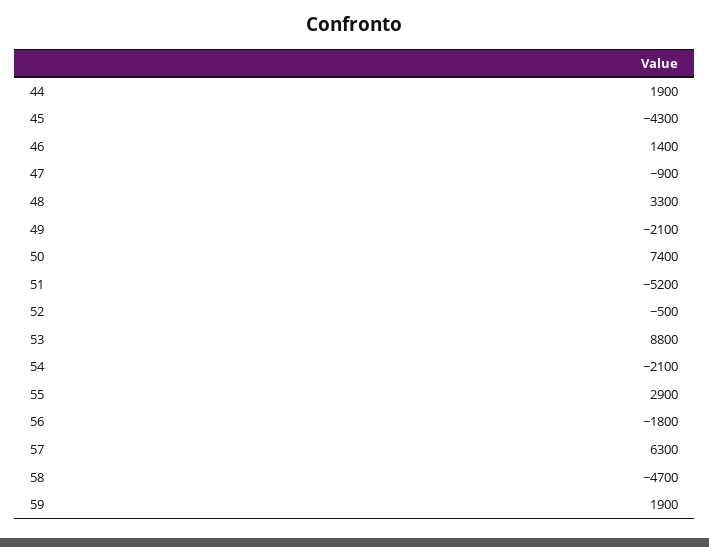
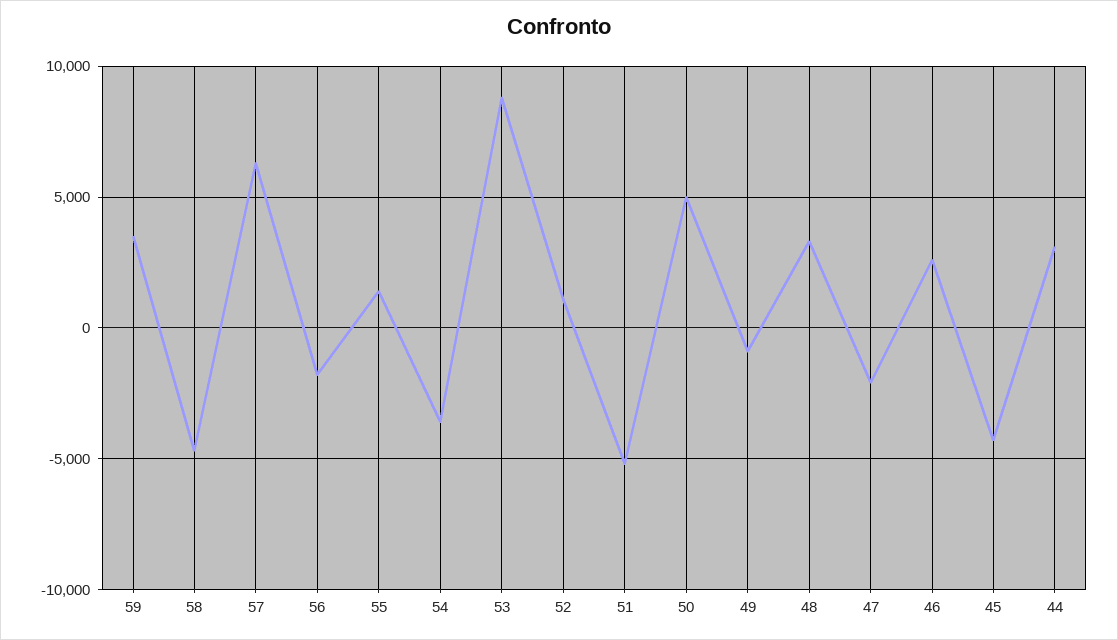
  {
-   "44": 1900,
+   "44": 3000,
    "45": -4300,
-   "46": 1400,
+   "46": 2500,
-   "47": -900,
+   "47": -2000,
    "48": 3300,
-   "49": -2100,
+   "49": -1000,
-   "50": 7400,
+   "50": 5000,
    "51": -5200,
-   "52": -500,
+   "52": 1000,
    "53": 8800,
-   "54": -2100,
+   "54": -3500,
-   "55": 2900,
+   "55": 1500,
    "56": -1800,
    "57": 6300,
    "58": -4700,
-   "59": 1900
+   "59": 3500
  }

